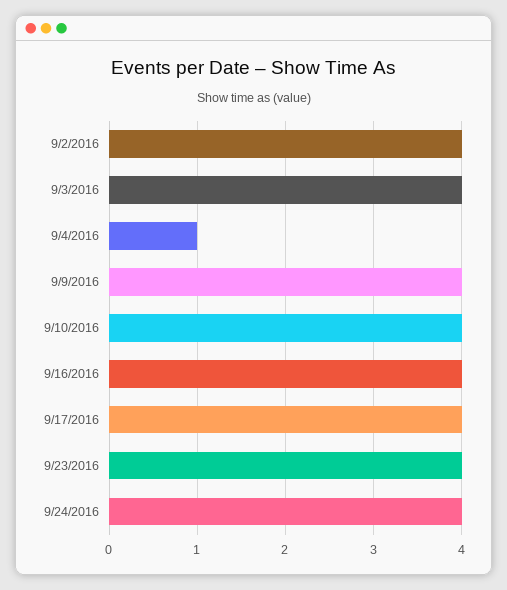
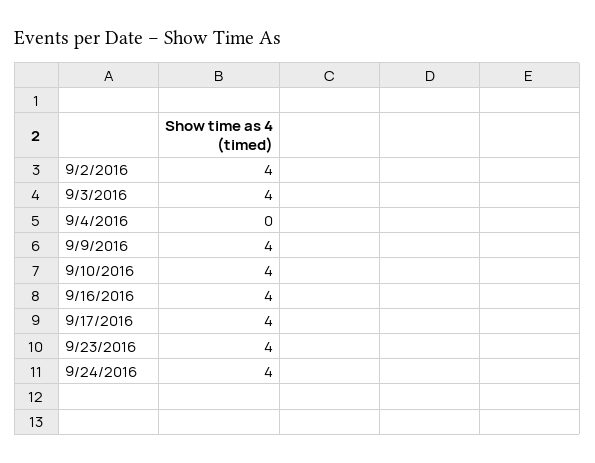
  {
    "9/2/2016": 4,
    "9/3/2016": 4,
-   "9/4/2016": 1,
+   "9/4/2016": 0,
    "9/9/2016": 4,
    "9/10/2016": 4,
    "9/16/2016": 4,
    "9/17/2016": 4,
    "9/23/2016": 4,
    "9/24/2016": 4
  }

